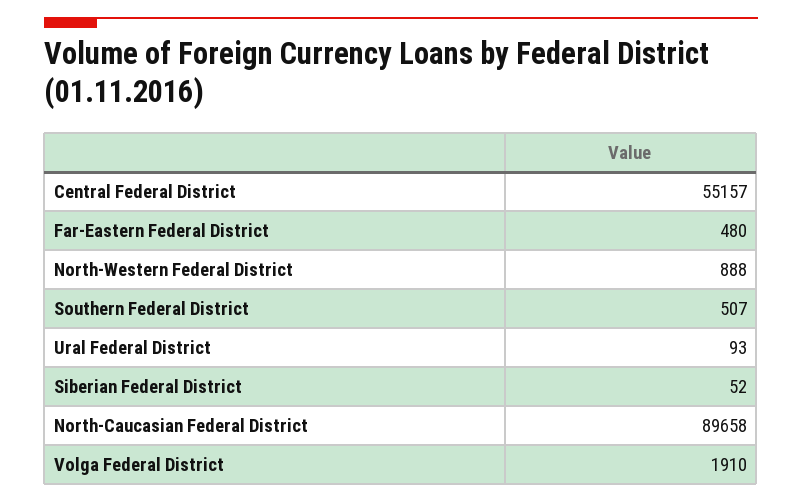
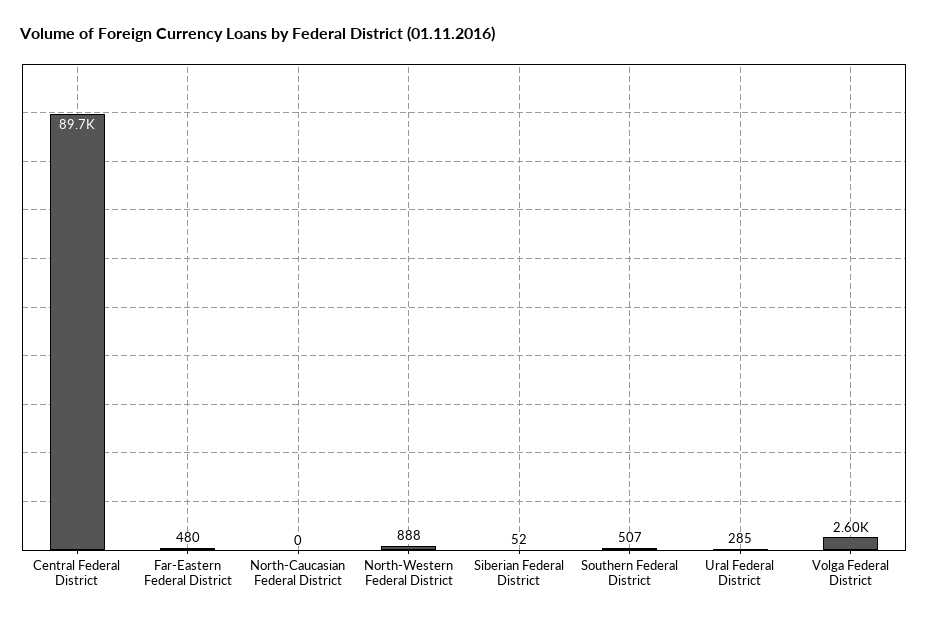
  {
-   "Central Federal District": 55157,
+   "Central Federal District": 89700,
    "Far-Eastern Federal District": 480,
    "North-Western Federal District": 888,
    "Southern Federal District": 507,
-   "Ural Federal District": 93,
+   "Ural Federal District": 285,
    "Siberian Federal District": 52,
-   "North-Caucasian Federal District": 89658,
+   "North-Caucasian Federal District": 0,
-   "Volga Federal District": 1910
+   "Volga Federal District": 2600
  }

